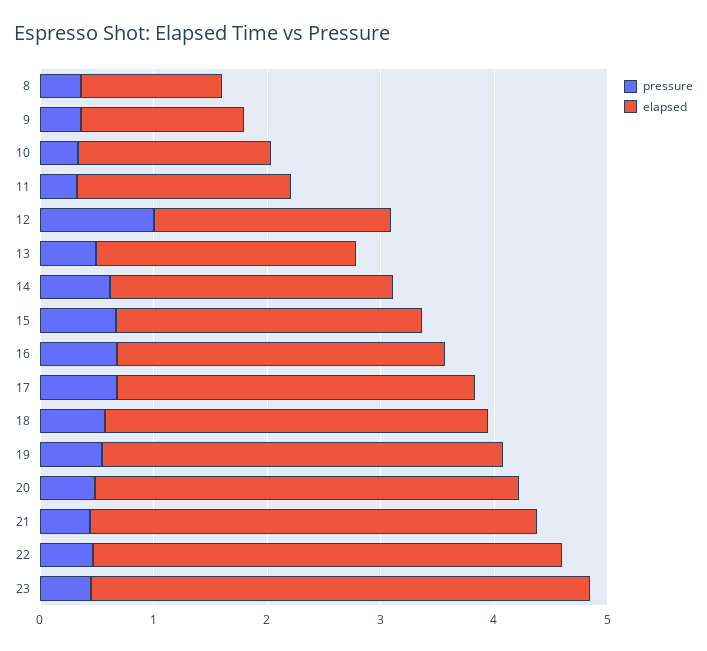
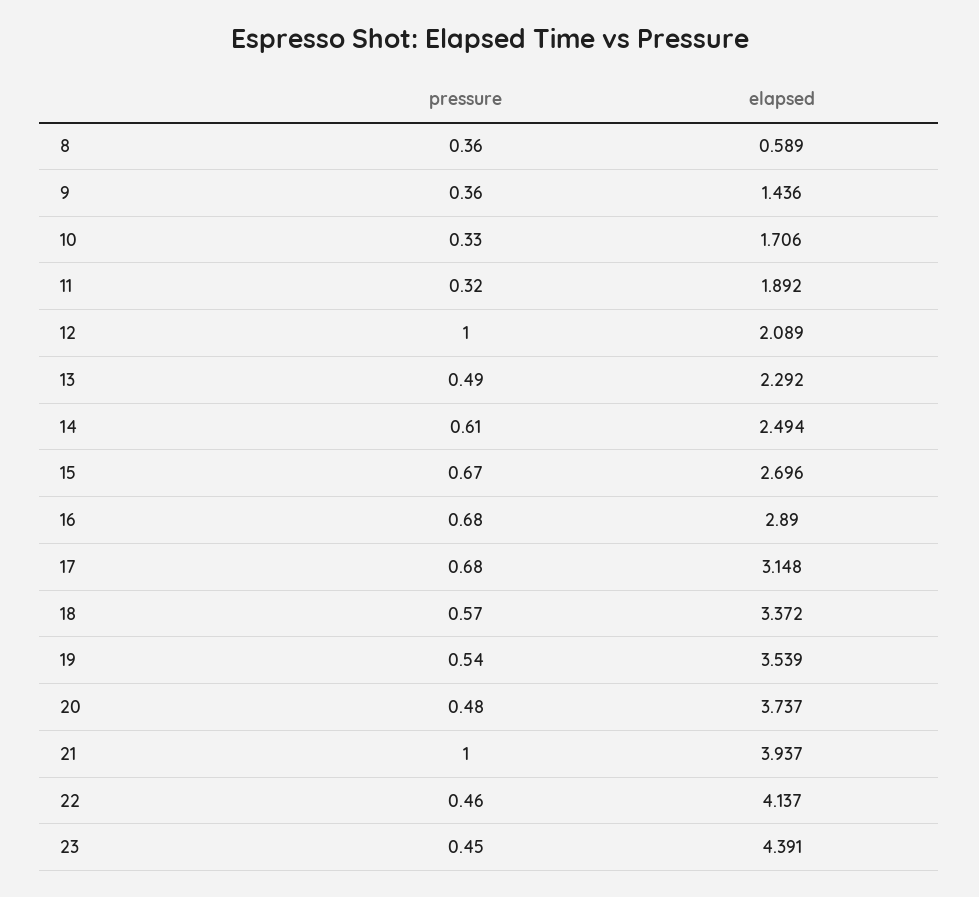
  {
    "pressure": {
      "8": 0.36,
      "9": 0.36,
      "10": 0.33,
      "11": 0.32,
      "12": 1,
      "13": 0.49,
      "14": 0.61,
      "15": 0.67,
      "16": 0.68,
      "17": 0.68,
      "18": 0.57,
      "19": 0.54,
      "20": 0.48,
-     "21": 0.4,
+     "21": 1,
      "22": 0.46,
      "23": 0.45
    },
    "elapsed": {
-     "8": 1.2,
+     "8": 0.589,
      "9": 1.436,
      "10": 1.706,
      "11": 1.892,
      "12": 2.089,
      "13": 2.292,
      "14": 2.494,
      "15": 2.696,
      "16": 2.89,
      "17": 3.148,
      "18": 3.372,
      "19": 3.539,
      "20": 3.737,
      "21": 3.937,
      "22": 4.137,
      "23": 4.391
    }
  }

